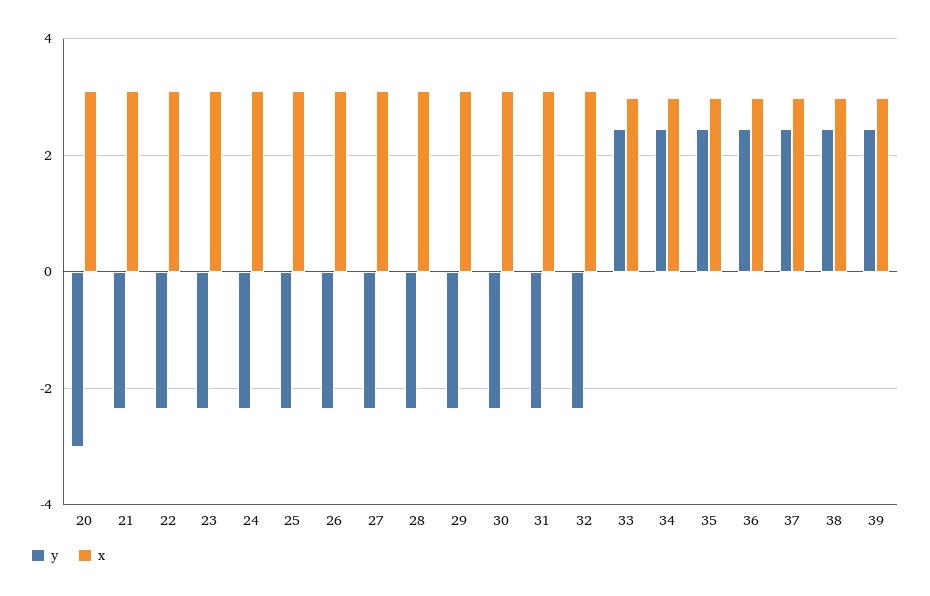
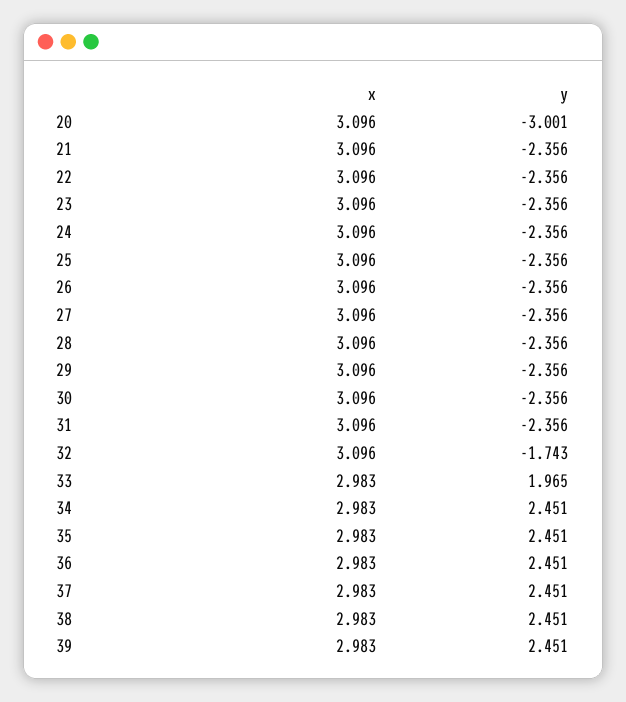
  {
    "y": {
      "20": -3.001,
      "21": -2.356,
      "22": -2.356,
      "23": -2.356,
      "24": -2.356,
      "25": -2.356,
      "26": -2.356,
      "27": -2.356,
      "28": -2.356,
      "29": -2.356,
      "30": -2.356,
      "31": -2.356,
-     "32": -2.4,
+     "32": -1.743,
-     "33": 2.4,
+     "33": 1.965,
      "34": 2.451,
      "35": 2.451,
      "36": 2.451,
      "37": 2.451,
      "38": 2.451,
      "39": 2.451
    },
    "x": {
      "20": 3.096,
      "21": 3.096,
      "22": 3.096,
      "23": 3.096,
      "24": 3.096,
      "25": 3.096,
      "26": 3.096,
      "27": 3.096,
      "28": 3.096,
      "29": 3.096,
      "30": 3.096,
      "31": 3.096,
      "32": 3.096,
      "33": 2.983,
      "34": 2.983,
      "35": 2.983,
      "36": 2.983,
      "37": 2.983,
      "38": 2.983,
      "39": 2.983
    }
  }

